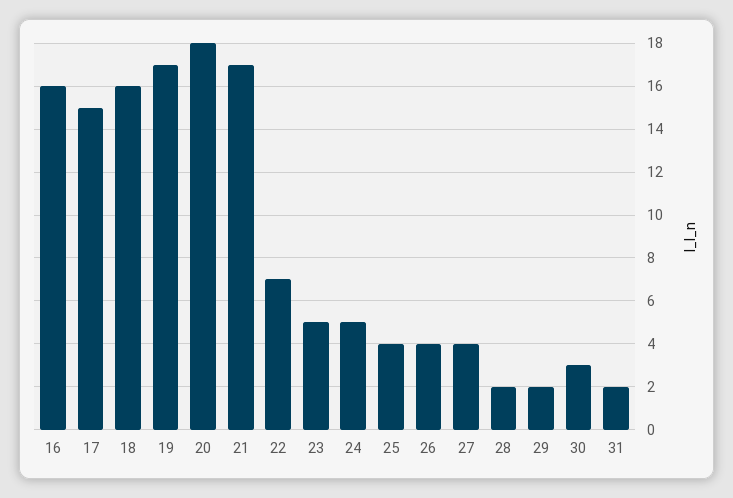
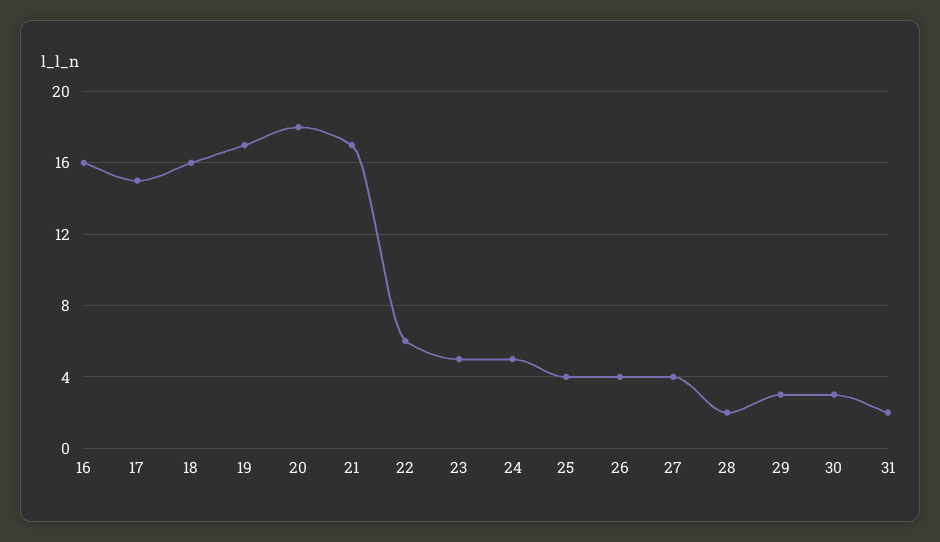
  {
    "16": 16,
    "17": 15,
    "18": 16,
    "19": 17,
    "20": 18,
    "21": 17,
-   "22": 7,
+   "22": 6,
    "23": 5,
    "24": 5,
    "25": 4,
    "26": 4,
    "27": 4,
    "28": 2,
-   "29": 2,
+   "29": 3,
    "30": 3,
    "31": 2
  }

